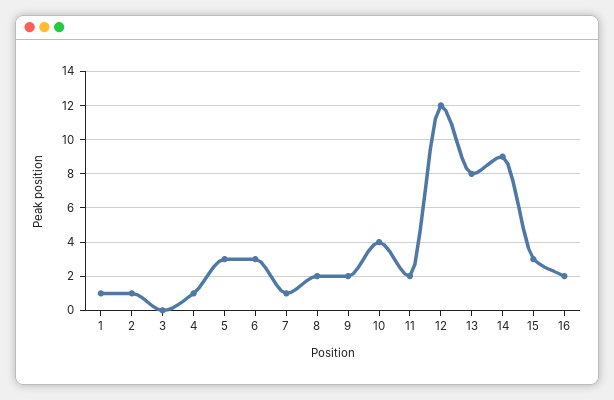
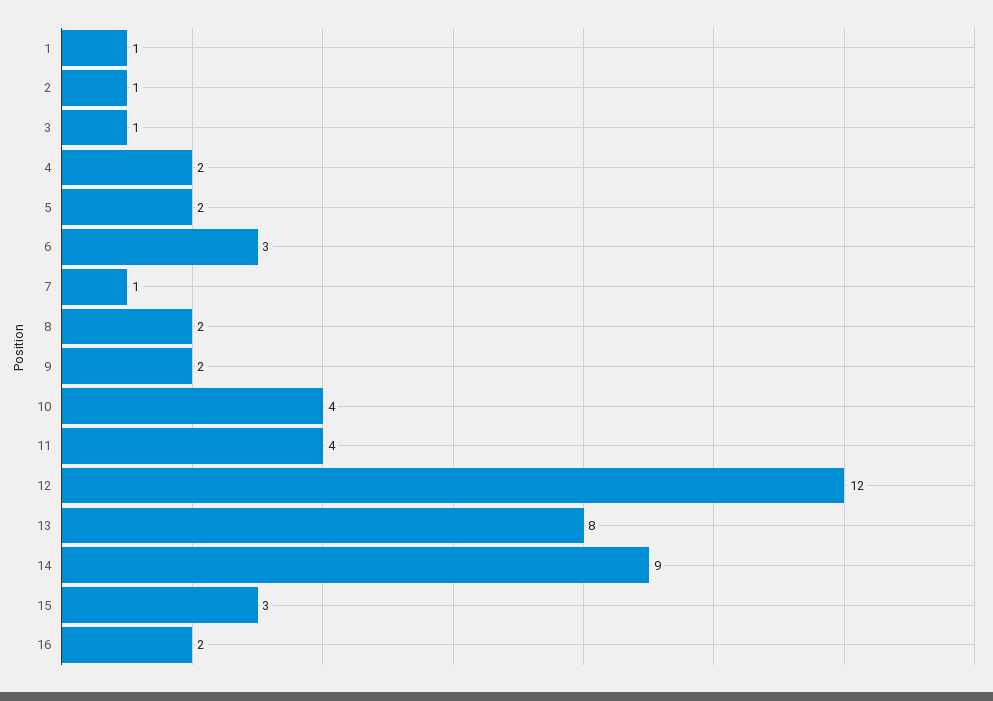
  {
    "1": 1,
    "2": 1,
-   "3": 0,
+   "3": 1,
-   "4": 1,
+   "4": 2,
-   "5": 3,
+   "5": 2,
    "6": 3,
    "7": 1,
    "8": 2,
    "9": 2,
    "10": 4,
-   "11": 2,
+   "11": 4,
    "12": 12,
    "13": 8,
    "14": 9,
    "15": 3,
    "16": 2
  }

